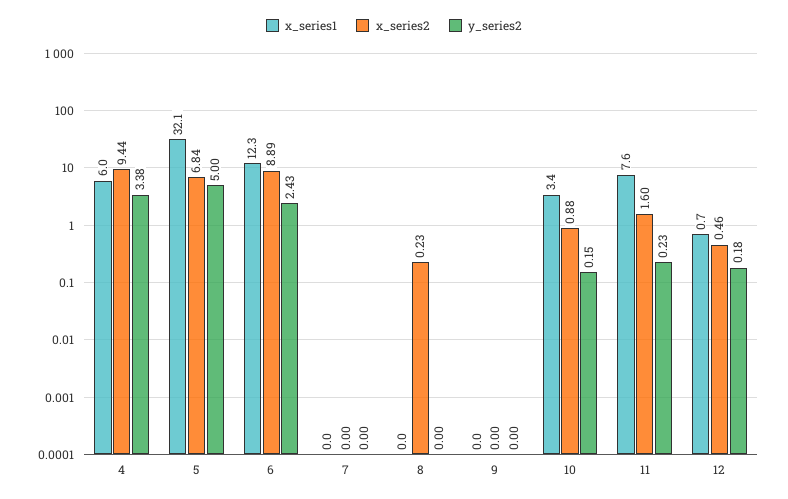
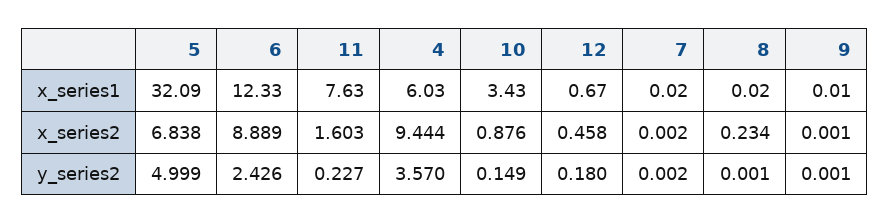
  {
    "x_series1": {
      "4": 6.03,
      "5": 32.09,
      "6": 12.33,
      "7": 0.02,
      "8": 0.02,
      "9": 0.01,
      "10": 3.43,
      "11": 7.63,
      "12": 0.67
    },
    "x_series2": {
      "4": 9.444,
      "5": 6.838,
      "6": 8.889,
      "7": 0.002,
      "8": 0.234,
      "9": 0.001,
      "10": 0.876,
      "11": 1.603,
      "12": 0.458
    },
    "y_series2": {
-     "4": 3.38,
+     "4": 3.57,
      "5": 4.999,
      "6": 2.426,
      "7": 0.002,
      "8": 0.001,
      "9": 0.001,
      "10": 0.149,
      "11": 0.227,
      "12": 0.18
    }
  }

